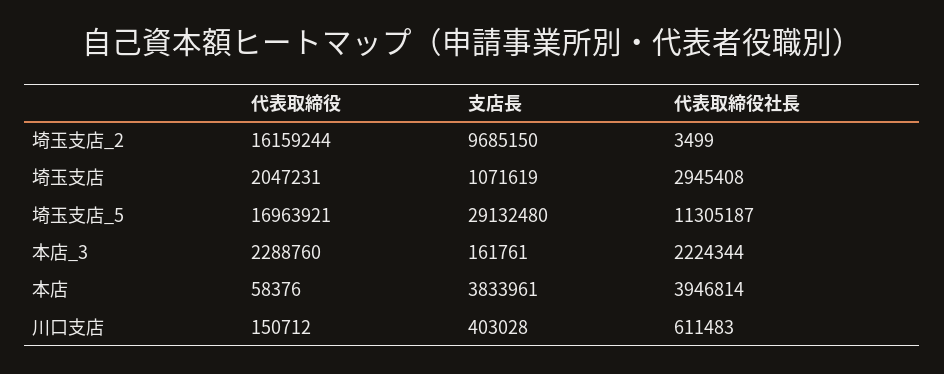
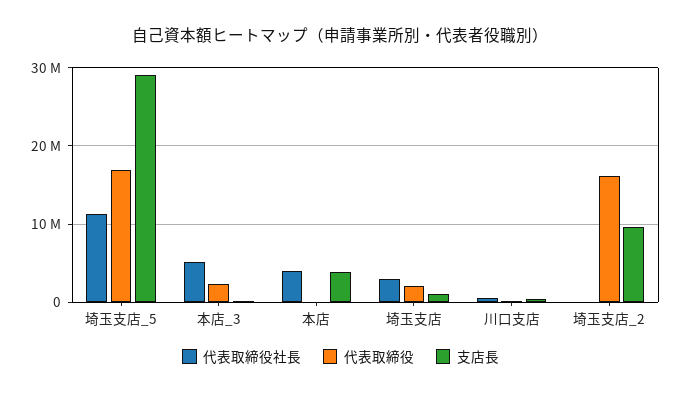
  {
    "代表取締役": {
      "埼玉支店_2": 16159244,
      "埼玉支店": 2047231,
      "埼玉支店_5": 16963921,
      "本店_3": 2288760,
      "本店": 58376,
      "川口支店": 150712
    },
    "支店長": {
      "埼玉支店_2": 9685150,
      "埼玉支店": 1071619,
      "埼玉支店_5": 29132480,
      "本店_3": 161761,
      "本店": 3833961,
      "川口支店": 403028
    },
    "代表取締役社長": {
      "埼玉支店_2": 3499,
      "埼玉支店": 2945408,
      "埼玉支店_5": 11305187,
-     "本店_3": 2224344,
+     "本店_3": 5000000,
      "本店": 3946814,
      "川口支店": 611483
    }
  }

